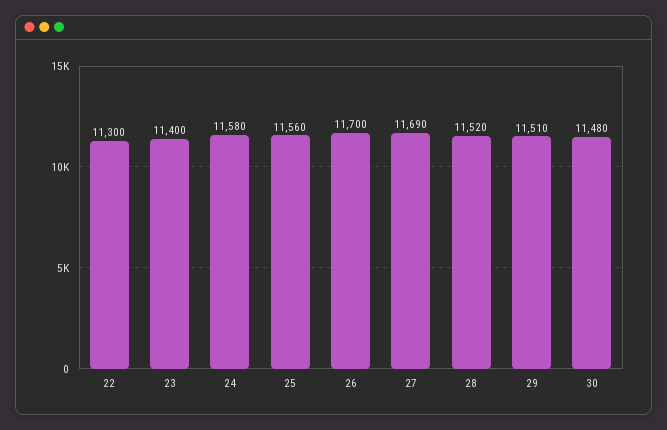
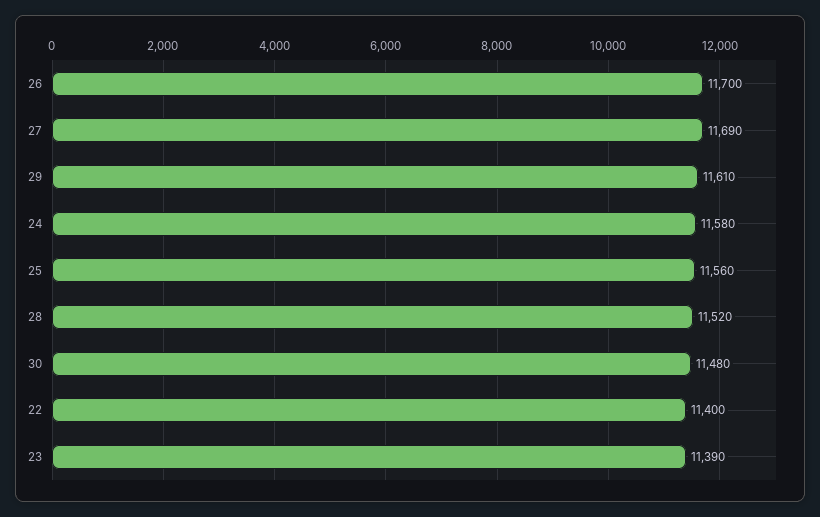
  {
-   "22": 11300,
+   "22": 11400,
-   "23": 11400,
+   "23": 11390,
    "24": 11580,
    "25": 11560,
    "26": 11700,
    "27": 11690,
    "28": 11520,
-   "29": 11510,
+   "29": 11610,
    "30": 11480
  }

